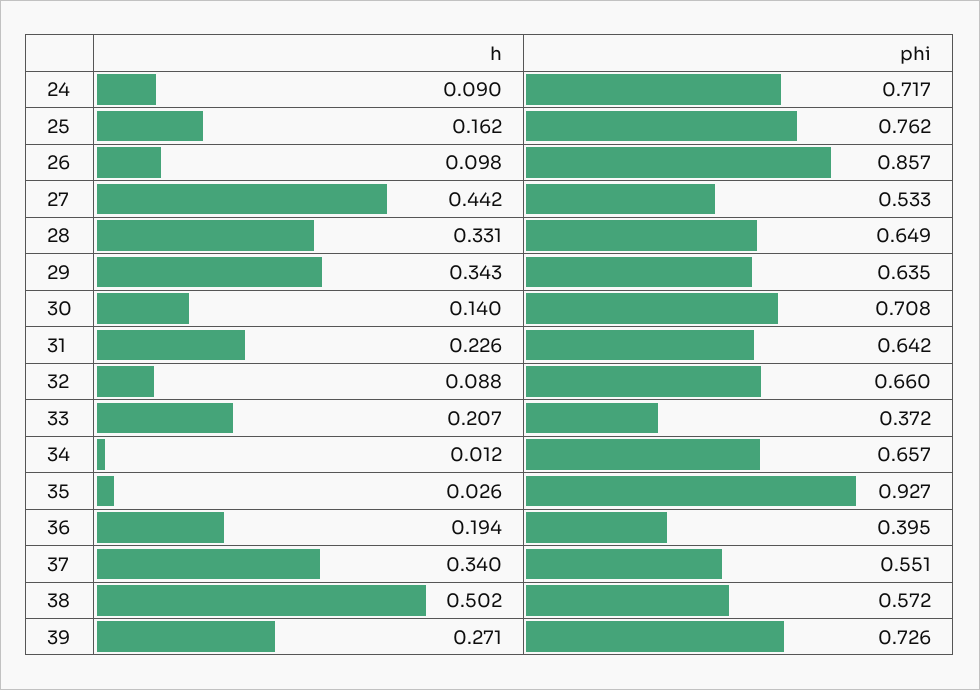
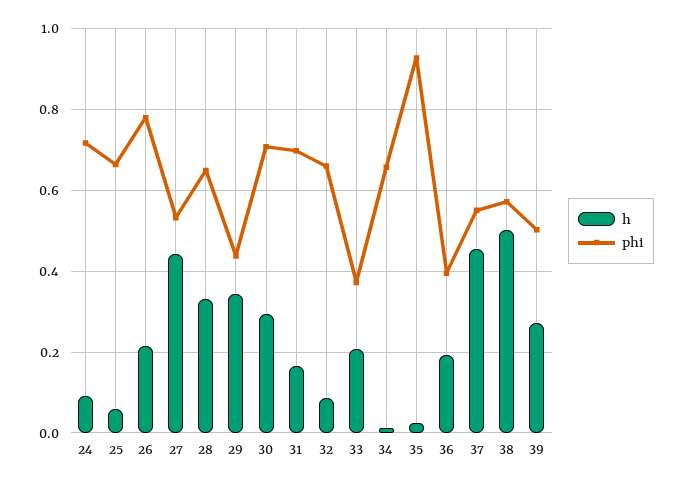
  {
    "h": {
      "24": 0.09,
-     "25": 0.162,
+     "25": 0.06,
-     "26": 0.098,
+     "26": 0.22,
      "27": 0.442,
      "28": 0.331,
      "29": 0.343,
-     "30": 0.14,
+     "30": 0.3,
-     "31": 0.226,
+     "31": 0.16,
      "32": 0.088,
      "33": 0.207,
      "34": 0.012,
      "35": 0.026,
      "36": 0.194,
-     "37": 0.34,
+     "37": 0.46,
      "38": 0.502,
      "39": 0.271
    },
    "phi": {
      "24": 0.717,
-     "25": 0.762,
+     "25": 0.66,
-     "26": 0.857,
+     "26": 0.78,
      "27": 0.533,
      "28": 0.649,
-     "29": 0.635,
+     "29": 0.44,
      "30": 0.708,
-     "31": 0.642,
+     "31": 0.7,
      "32": 0.66,
      "33": 0.372,
      "34": 0.657,
      "35": 0.927,
      "36": 0.395,
      "37": 0.551,
      "38": 0.572,
-     "39": 0.726
+     "39": 0.5
    }
  }

